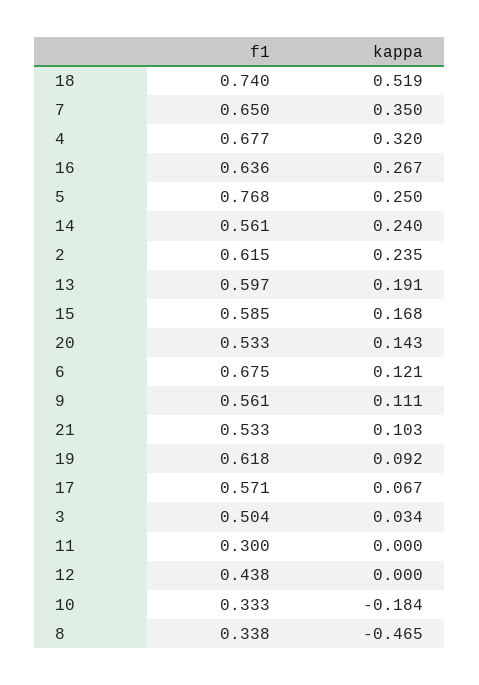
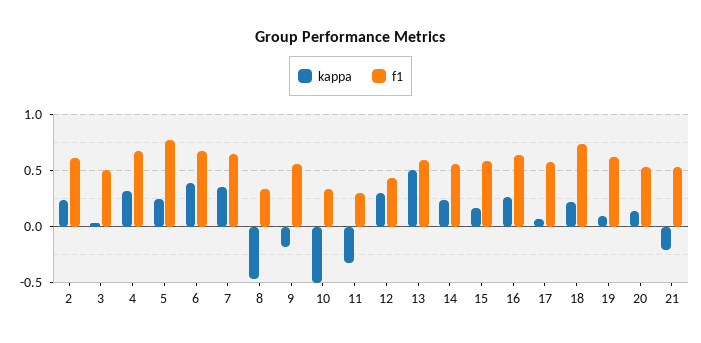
  {
    "f1": {
      "18": 0.74,
      "7": 0.65,
      "4": 0.677,
      "16": 0.636,
      "5": 0.768,
      "14": 0.561,
      "2": 0.615,
      "13": 0.597,
      "15": 0.585,
      "20": 0.533,
      "6": 0.675,
      "9": 0.561,
      "21": 0.533,
      "19": 0.618,
      "17": 0.571,
      "3": 0.504,
      "11": 0.3,
      "12": 0.438,
      "10": 0.333,
      "8": 0.338
    },
    "kappa": {
-     "18": 0.519,
+     "18": 0.2,
      "7": 0.35,
      "4": 0.32,
      "16": 0.267,
      "5": 0.25,
      "14": 0.24,
      "2": 0.235,
-     "13": 0.191,
+     "13": 0.5,
      "15": 0.168,
      "20": 0.143,
-     "6": 0.121,
+     "6": 0.4,
-     "9": 0.111,
+     "9": -0.2,
-     "21": 0.103,
+     "21": -0.2,
      "19": 0.092,
      "17": 0.067,
      "3": 0.034,
-     "11": 0,
+     "11": -0.3,
-     "12": 0,
+     "12": 0.3,
-     "10": -0.184,
+     "10": -0.5,
      "8": -0.465
    }
  }

